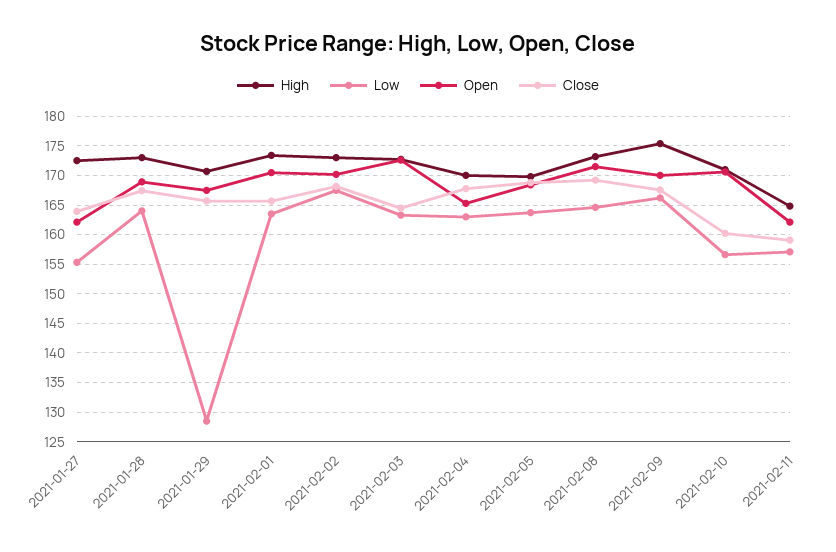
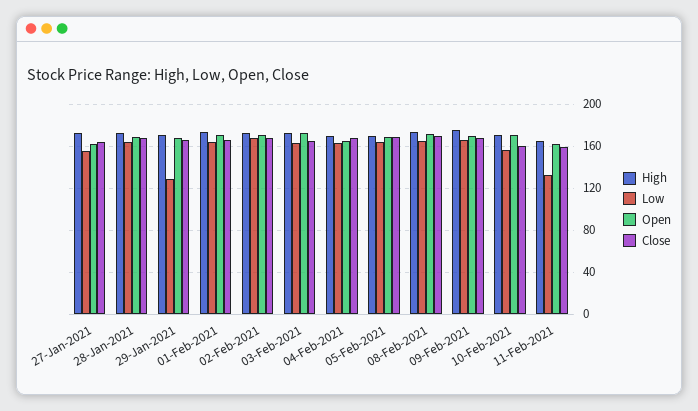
  {
    "High": {
      "2021-01-27": 172.5,
      "2021-01-28": 172.5,
      "2021-01-29": 170,
      "2021-02-01": 172.5,
      "2021-02-02": 172.5,
      "2021-02-03": 172.5,
      "2021-02-04": 170,
      "2021-02-05": 170,
      "2021-02-08": 172.5,
      "2021-02-09": 175,
      "2021-02-10": 170,
      "2021-02-11": 165
    },
    "Low": {
      "2021-01-27": 155,
      "2021-01-28": 165,
      "2021-01-29": 127.5,
      "2021-02-01": 162.5,
      "2021-02-02": 167.5,
      "2021-02-03": 162.5,
      "2021-02-04": 162.5,
      "2021-02-05": 162.5,
      "2021-02-08": 165,
      "2021-02-09": 165,
      "2021-02-10": 157.5,
-     "2021-02-11": 157.5
+     "2021-02-11": 130
    },
    "Open": {
      "2021-01-27": 162.5,
      "2021-01-28": 170,
      "2021-01-29": 167.5,
      "2021-02-01": 170,
      "2021-02-02": 170,
      "2021-02-03": 172.5,
      "2021-02-04": 165,
      "2021-02-05": 167.5,
      "2021-02-08": 172.5,
      "2021-02-09": 170,
      "2021-02-10": 170,
      "2021-02-11": 162.5
    },
    "Close": {
      "2021-01-27": 165,
      "2021-01-28": 167.5,
      "2021-01-29": 165,
      "2021-02-01": 165,
      "2021-02-02": 167.5,
      "2021-02-03": 165,
      "2021-02-04": 167.5,
      "2021-02-05": 170,
      "2021-02-08": 170,
      "2021-02-09": 167.5,
      "2021-02-10": 160,
      "2021-02-11": 160
    }
  }

